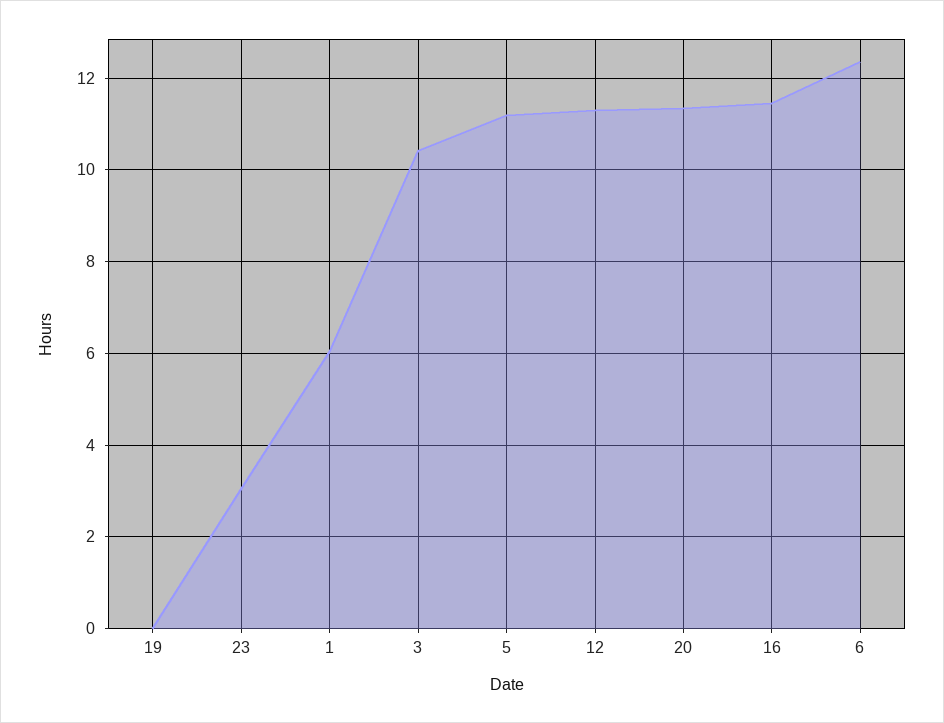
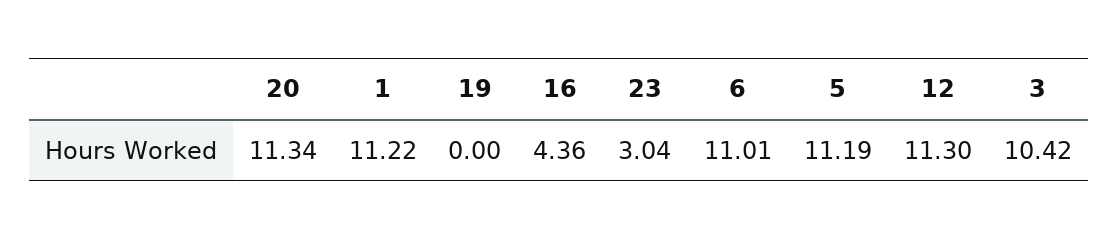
  {
    "19": 0,
    "23": 3.04,
-   "1": 6,
+   "1": 11.22,
    "3": 10.42,
    "5": 11.19,
    "12": 11.3,
    "20": 11.34,
-   "16": 11.4,
+   "16": 4.36,
-   "6": 12.4
+   "6": 11.01
  }

